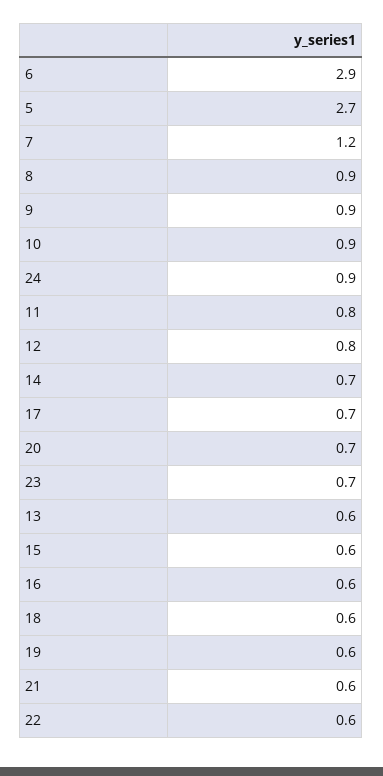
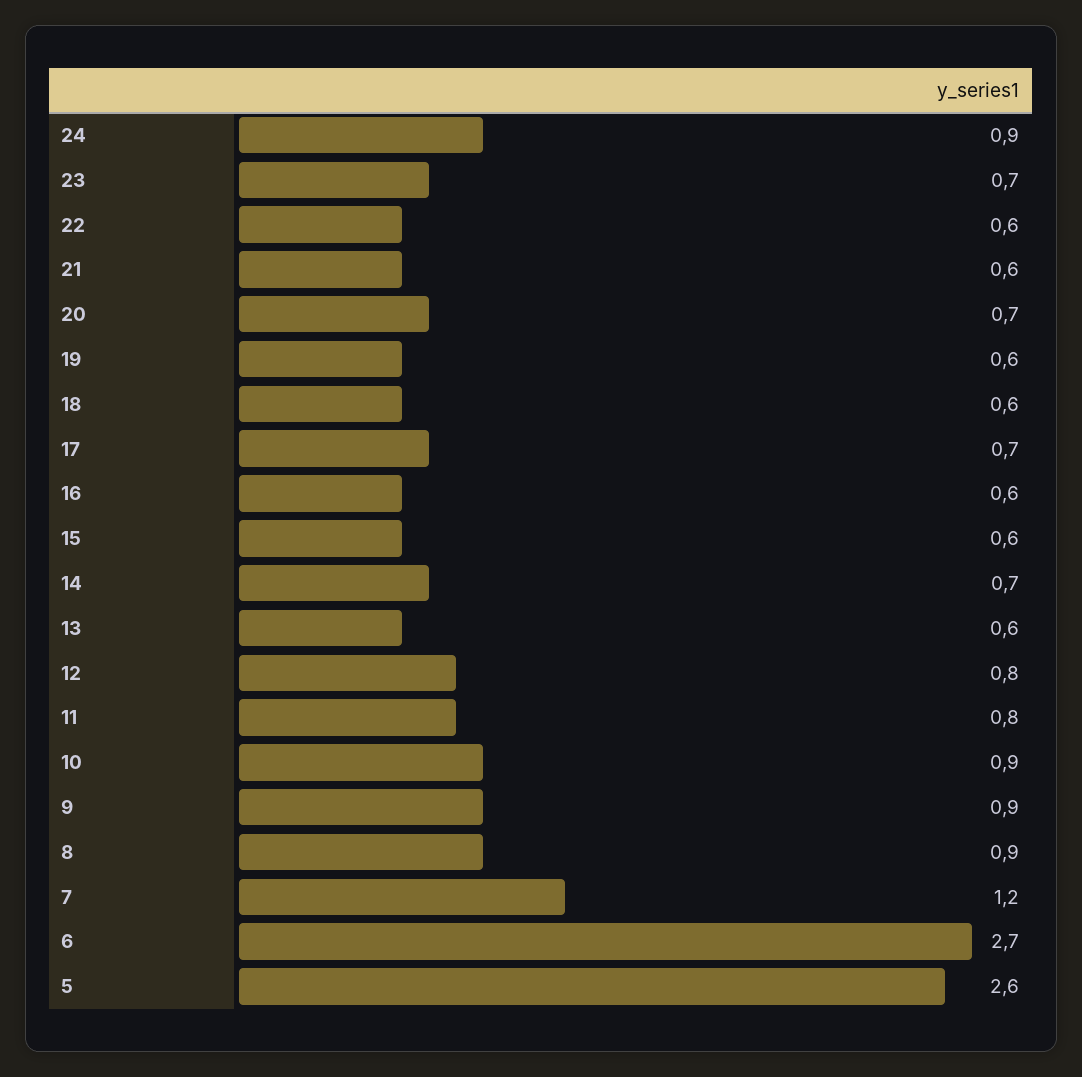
  {
-   "6": 2.9,
+   "6": 2.7,
-   "5": 2.7,
+   "5": 2.6,
    "7": 1.2,
    "8": 0.9,
    "9": 0.9,
    "10": 0.9,
    "24": 0.9,
    "11": 0.8,
    "12": 0.8,
    "14": 0.7,
    "17": 0.7,
    "20": 0.7,
    "23": 0.7,
    "13": 0.6,
    "15": 0.6,
    "16": 0.6,
    "18": 0.6,
    "19": 0.6,
    "21": 0.6,
    "22": 0.6
  }

